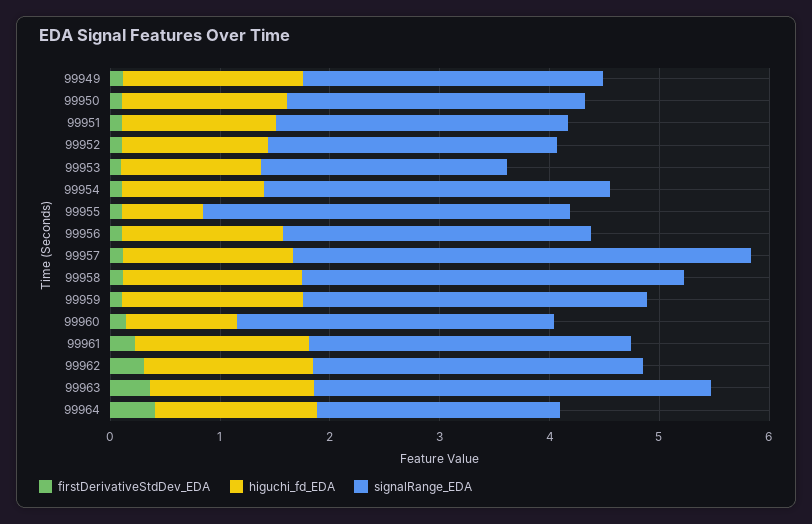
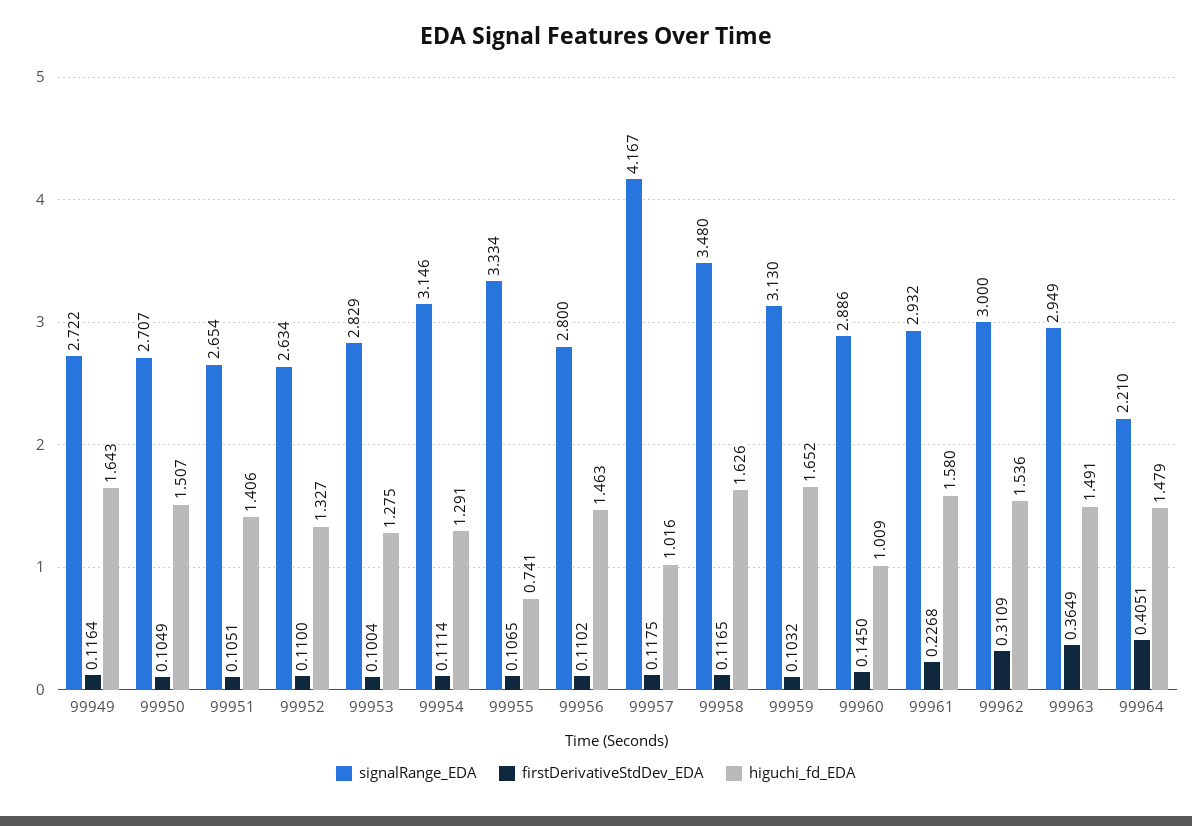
  {
    "firstDerivativeStdDev_EDA": {
      "99949": 0.1164,
      "99950": 0.1049,
      "99951": 0.1051,
      "99952": 0.11,
      "99953": 0.1004,
      "99954": 0.1114,
      "99955": 0.1065,
      "99956": 0.1102,
      "99957": 0.1175,
      "99958": 0.1165,
      "99959": 0.1032,
      "99960": 0.145,
      "99961": 0.2268,
      "99962": 0.3109,
      "99963": 0.3649,
      "99964": 0.4051
    },
    "higuchi_fd_EDA": {
      "99949": 1.643,
      "99950": 1.507,
      "99951": 1.406,
      "99952": 1.327,
      "99953": 1.275,
      "99954": 1.291,
      "99955": 0.741,
      "99956": 1.463,
-     "99957": 1.6,
+     "99957": 1.016,
      "99958": 1.626,
      "99959": 1.652,
      "99960": 1.009,
      "99961": 1.58,
      "99962": 1.536,
      "99963": 1.491,
      "99964": 1.479
    },
    "signalRange_EDA": {
      "99949": 2.722,
      "99950": 2.707,
      "99951": 2.654,
      "99952": 2.634,
-     "99953": 2.2,
+     "99953": 2.829,
      "99954": 3.146,
      "99955": 3.334,
      "99956": 2.8,
      "99957": 4.167,
      "99958": 3.48,
      "99959": 3.13,
      "99960": 2.886,
      "99961": 2.932,
      "99962": 3,
-     "99963": 3.6,
+     "99963": 2.949,
      "99964": 2.21
    }
  }

